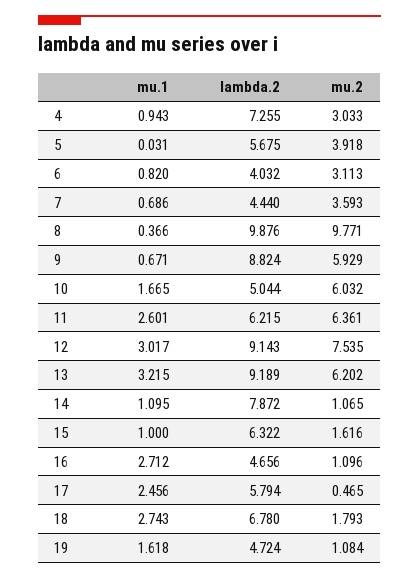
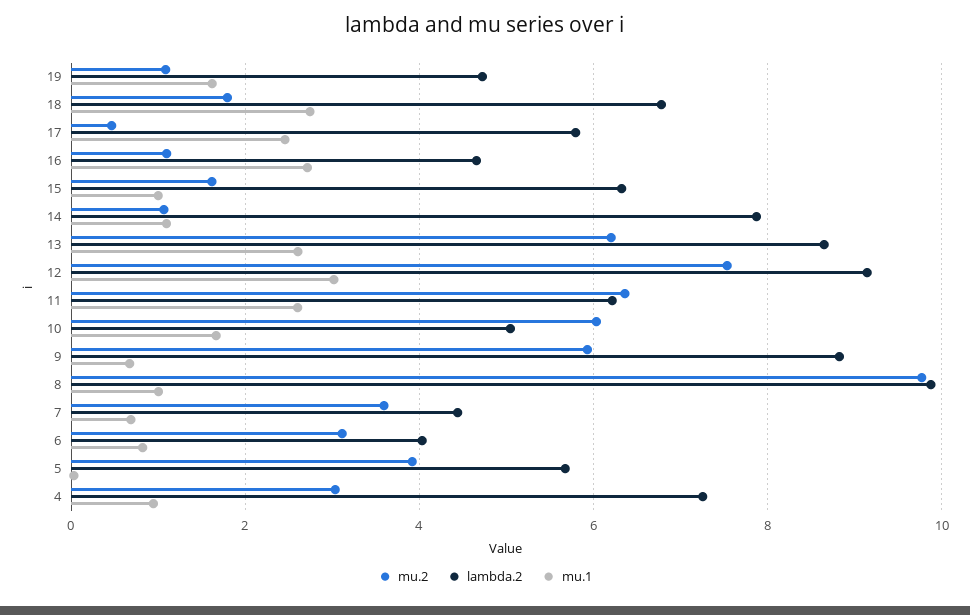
  {
    "mu.1": {
      "4": 0.943,
      "5": 0.031,
      "6": 0.82,
      "7": 0.686,
-     "8": 0.366,
+     "8": 1,
      "9": 0.671,
      "10": 1.665,
      "11": 2.601,
      "12": 3.017,
-     "13": 3.215,
+     "13": 2.6,
      "14": 1.095,
      "15": 1,
      "16": 2.712,
      "17": 2.456,
      "18": 2.743,
      "19": 1.618
    },
    "lambda.2": {
      "4": 7.255,
      "5": 5.675,
      "6": 4.032,
      "7": 4.44,
      "8": 9.876,
      "9": 8.824,
      "10": 5.044,
      "11": 6.215,
      "12": 9.143,
-     "13": 9.189,
+     "13": 8.6,
      "14": 7.872,
      "15": 6.322,
      "16": 4.656,
      "17": 5.794,
      "18": 6.78,
      "19": 4.724
    },
    "mu.2": {
      "4": 3.033,
      "5": 3.918,
      "6": 3.113,
      "7": 3.593,
      "8": 9.771,
      "9": 5.929,
      "10": 6.032,
      "11": 6.361,
      "12": 7.535,
      "13": 6.202,
      "14": 1.065,
      "15": 1.616,
      "16": 1.096,
      "17": 0.465,
      "18": 1.793,
      "19": 1.084
    }
  }

